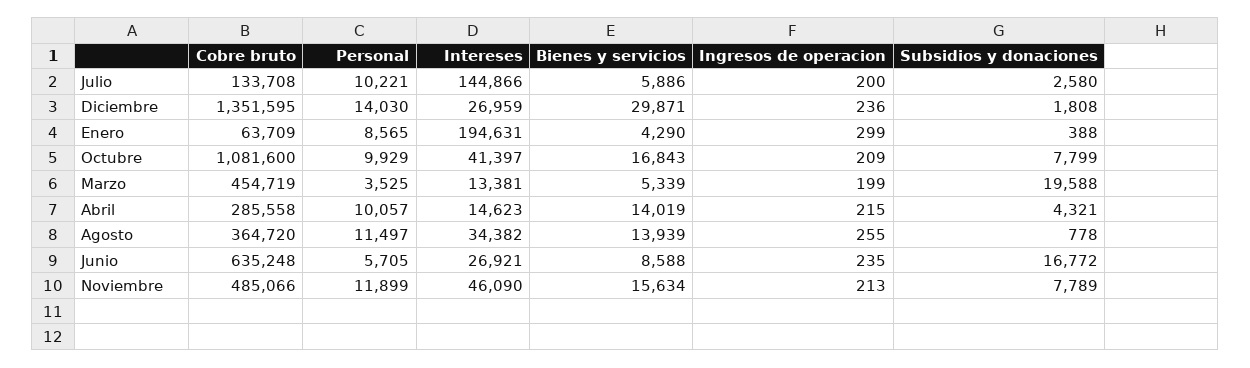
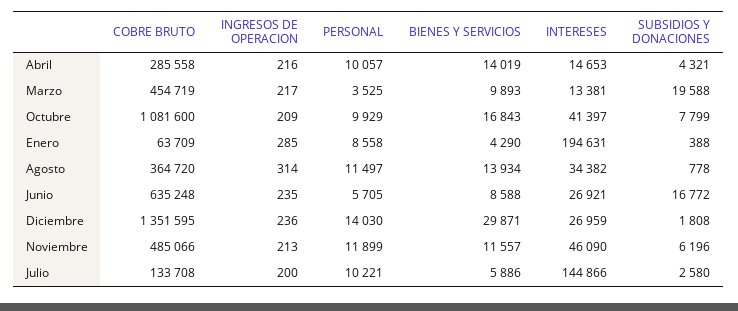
  {
    "Cobre bruto": {
      "Julio": 133708,
      "Diciembre": 1351595,
      "Enero": 63709,
      "Octubre": 1081600,
      "Marzo": 454719,
      "Abril": 285558,
      "Agosto": 364720,
      "Junio": 635248,
      "Noviembre": 485066
    },
    "Personal": {
      "Julio": 10221,
      "Diciembre": 14030,
-     "Enero": 8565,
+     "Enero": 8558,
      "Octubre": 9929,
      "Marzo": 3525,
      "Abril": 10057,
      "Agosto": 11497,
      "Junio": 5705,
      "Noviembre": 11899
    },
    "Intereses": {
      "Julio": 144866,
      "Diciembre": 26959,
      "Enero": 194631,
      "Octubre": 41397,
      "Marzo": 13381,
-     "Abril": 14623,
+     "Abril": 14653,
      "Agosto": 34382,
      "Junio": 26921,
      "Noviembre": 46090
    },
    "Bienes y servicios": {
      "Julio": 5886,
      "Diciembre": 29871,
      "Enero": 4290,
      "Octubre": 16843,
-     "Marzo": 5339,
+     "Marzo": 9893,
      "Abril": 14019,
-     "Agosto": 13939,
+     "Agosto": 13934,
      "Junio": 8588,
-     "Noviembre": 15634
+     "Noviembre": 11557
    },
    "Ingresos de operacion": {
      "Julio": 200,
      "Diciembre": 236,
-     "Enero": 299,
+     "Enero": 285,
      "Octubre": 209,
-     "Marzo": 199,
+     "Marzo": 217,
-     "Abril": 215,
+     "Abril": 216,
-     "Agosto": 255,
+     "Agosto": 314,
      "Junio": 235,
      "Noviembre": 213
    },
    "Subsidios y donaciones": {
      "Julio": 2580,
      "Diciembre": 1808,
      "Enero": 388,
      "Octubre": 7799,
      "Marzo": 19588,
      "Abril": 4321,
      "Agosto": 778,
      "Junio": 16772,
-     "Noviembre": 7789
+     "Noviembre": 6196
    }
  }

